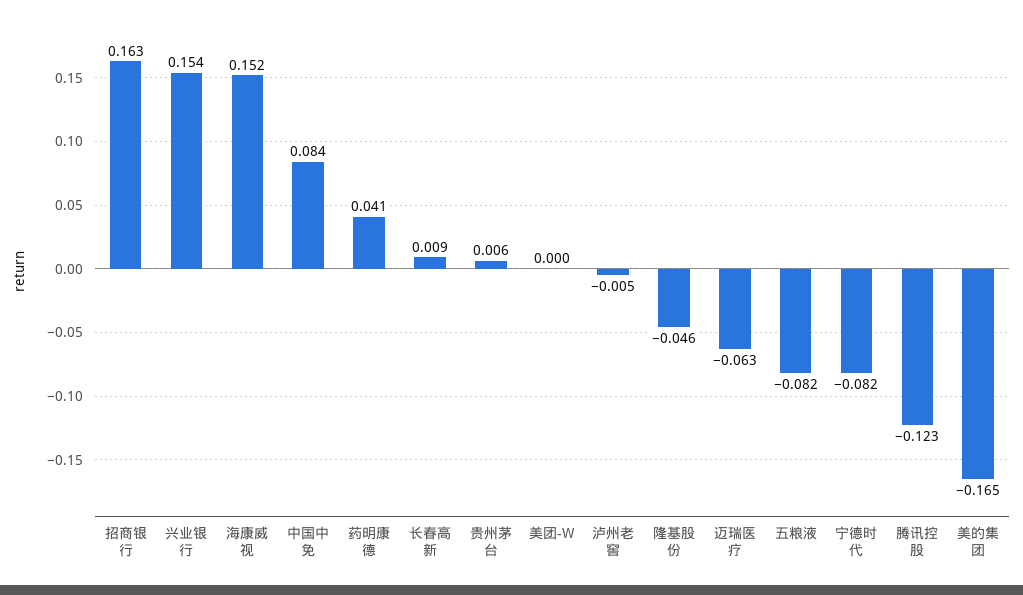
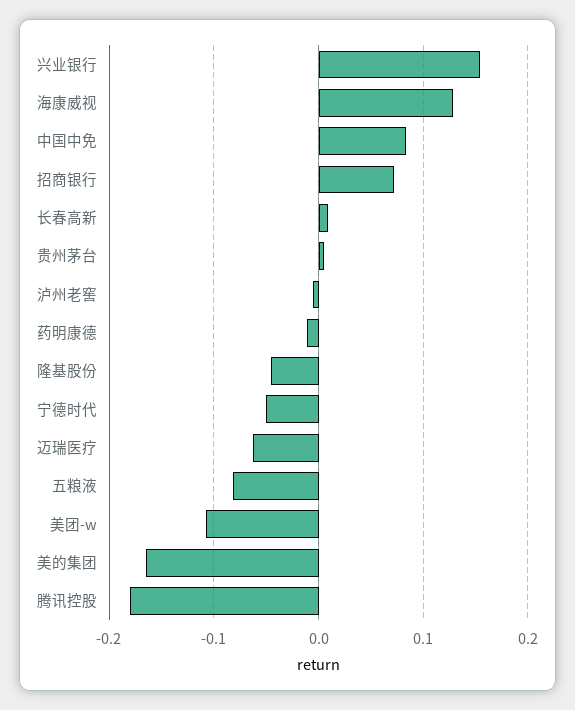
  {
-   "招商银行": 0.163,
+   "招商银行": 0.07,
    "兴业银行": 0.154,
-   "海康威视": 0.152,
+   "海康威视": 0.13,
    "中国中免": 0.084,
-   "药明康德": 0.041,
+   "药明康德": -0.01,
    "长春高新": 0.009,
    "贵州茅台": 0.006,
-   "美团-W": 0,
+   "美团-W": -0.11,
    "泸州老窖": -0.005,
    "隆基股份": -0.046,
    "迈瑞医疗": -0.063,
    "五粮液": -0.082,
-   "宁德时代": -0.082,
+   "宁德时代": -0.05,
-   "腾讯控股": -0.123,
+   "腾讯控股": -0.18,
    "美的集团": -0.165
  }

